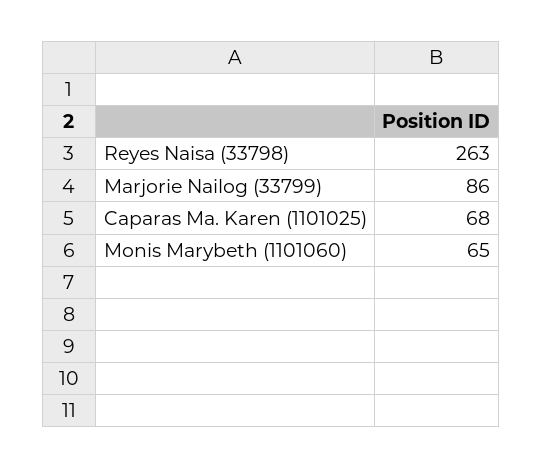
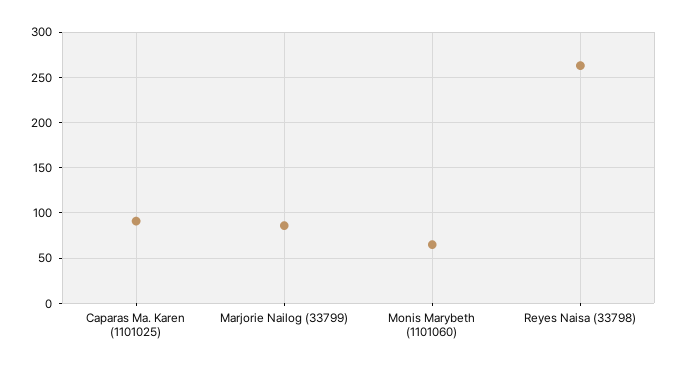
  {
    "Reyes Naisa (33798)": 263,
    "Marjorie Nailog (33799)": 86,
-   "Caparas Ma. Karen (1101025)": 68,
+   "Caparas Ma. Karen (1101025)": 90,
    "Monis Marybeth (1101060)": 65
  }

